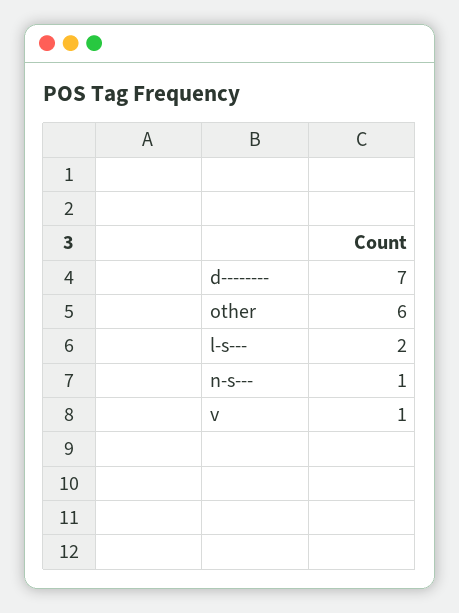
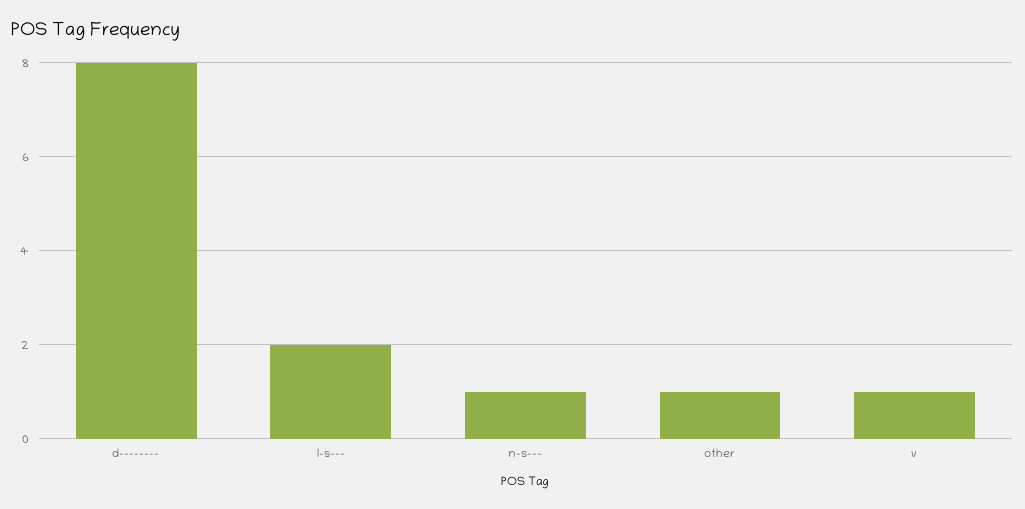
  {
-   "d--------": 7,
+   "d--------": 8,
-   "other": 6,
+   "other": 1,
    "l-s---": 2,
    "n-s---": 1,
    "v": 1
  }

